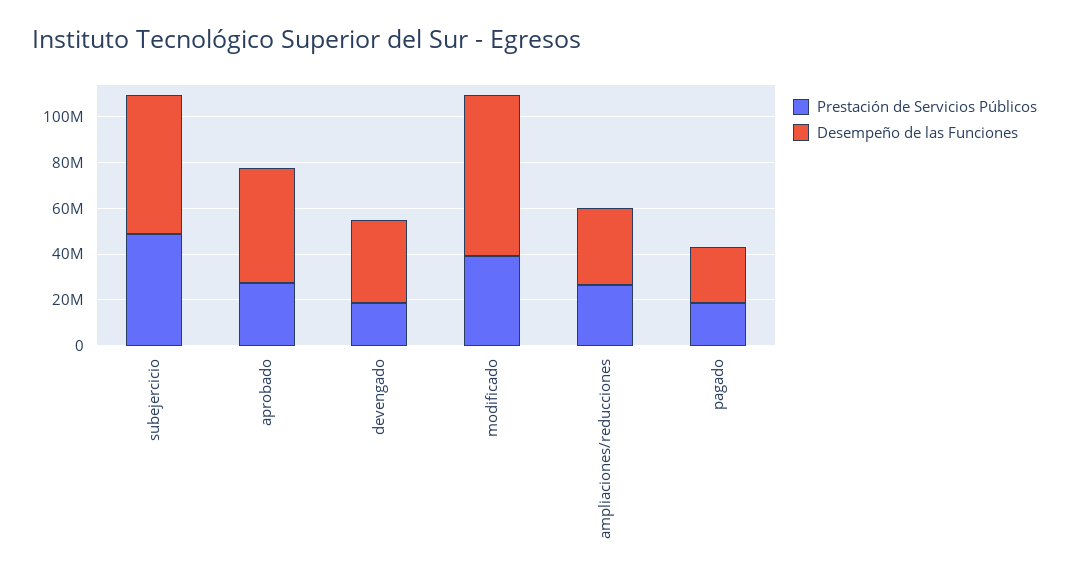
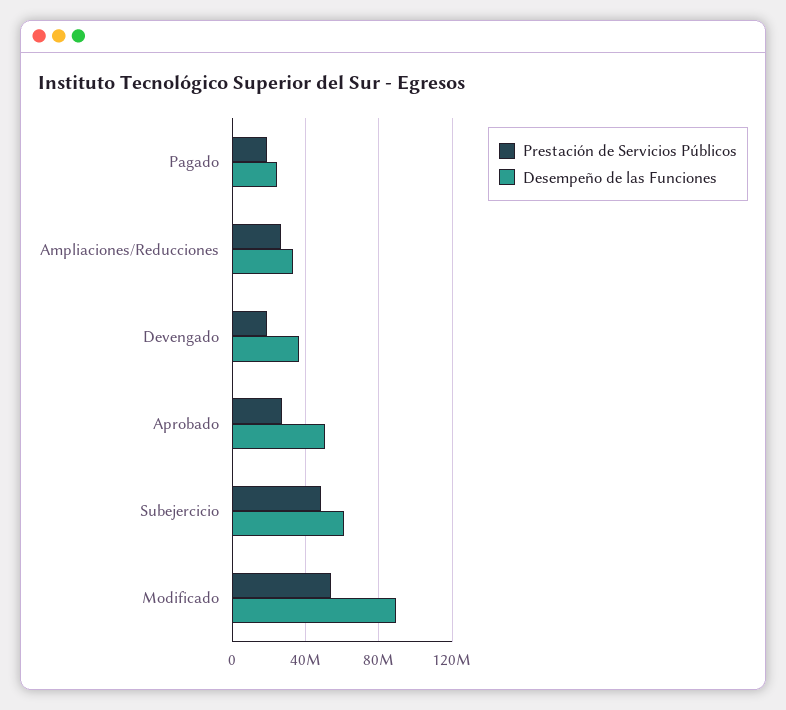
  {
    "Prestación de Servicios Públicos": {
      "subejercicio": 50000000,
      "aprobado": 25000000,
      "devengado": 20000000,
-     "modificado": 40000000,
+     "modificado": 55000000,
      "ampliaciones/reducciones": 25000000,
      "pagado": 20000000
    },
    "Desempeño de las Funciones": {
      "subejercicio": 60000000,
      "aprobado": 50000000,
      "devengado": 35000000,
-     "modificado": 70000000,
+     "modificado": 90000000,
      "ampliaciones/reducciones": 35000000,
      "pagado": 25000000
    }
  }

